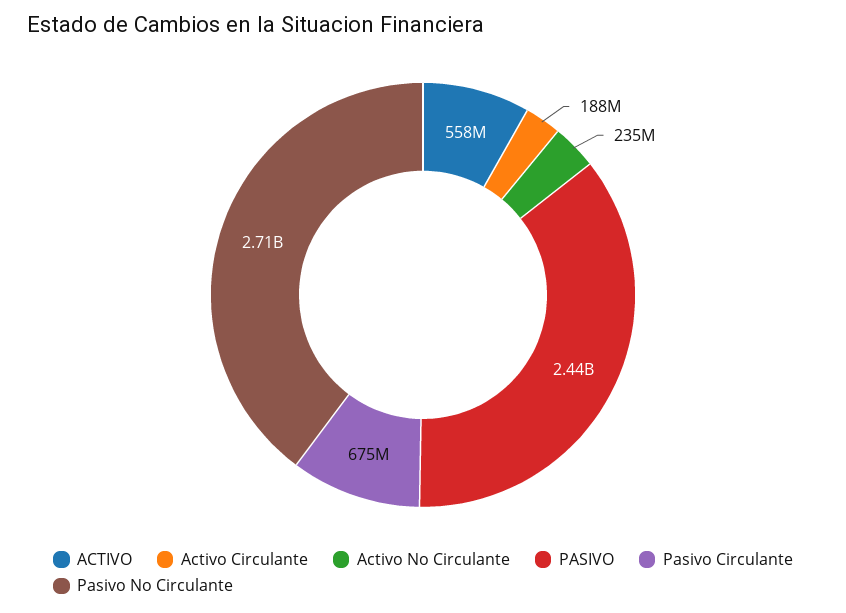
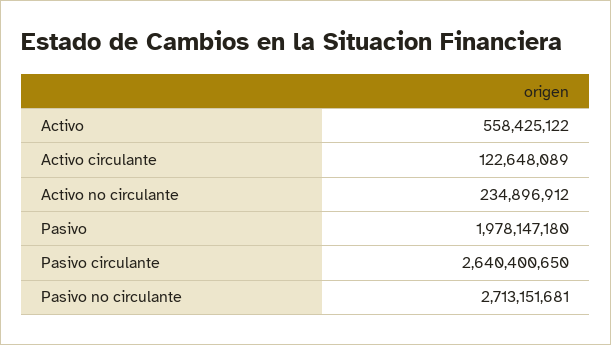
  {
    "ACTIVO": 558425122,
-   "Activo Circulante": 188000000,
+   "Activo Circulante": 122648089,
    "Activo No Circulante": 234896912,
-   "PASIVO": 2440000000,
+   "PASIVO": 1978147180,
-   "Pasivo Circulante": 675000000,
+   "Pasivo Circulante": 2640400650,
    "Pasivo No Circulante": 2713151681
  }

